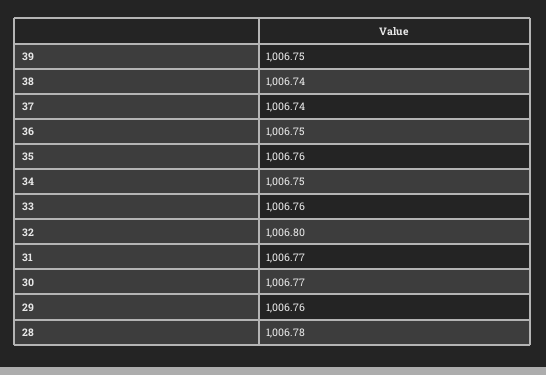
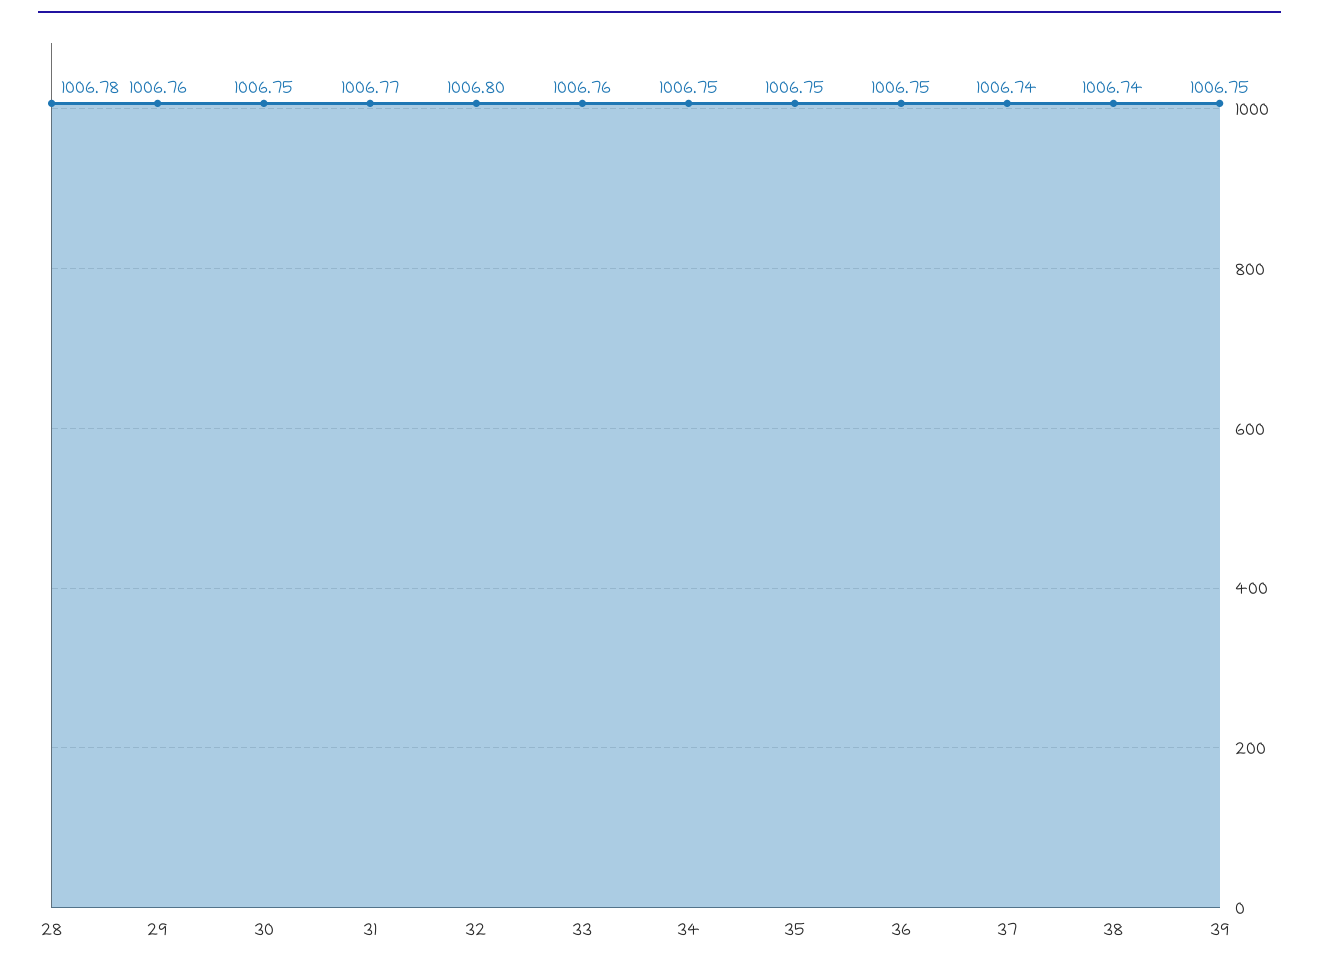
  {
    "39": 1006.75,
    "38": 1006.74,
    "37": 1006.74,
    "36": 1006.75,
-   "35": 1006.76,
+   "35": 1006.75,
    "34": 1006.75,
    "33": 1006.76,
    "32": 1006.8,
    "31": 1006.77,
-   "30": 1006.77,
+   "30": 1006.75,
    "29": 1006.76,
    "28": 1006.78
  }

